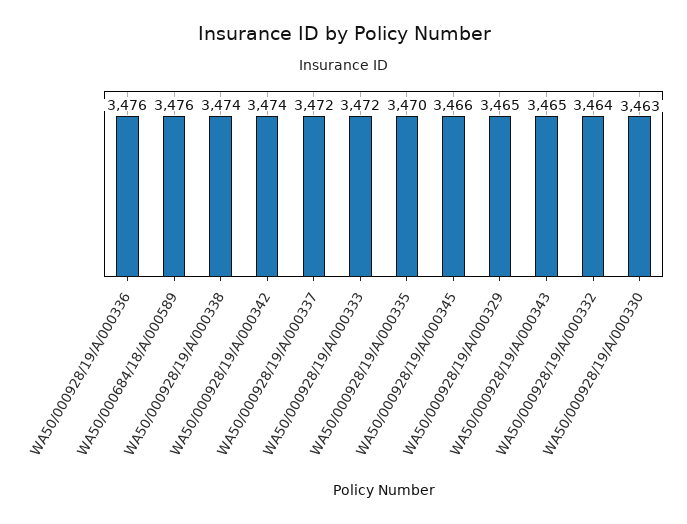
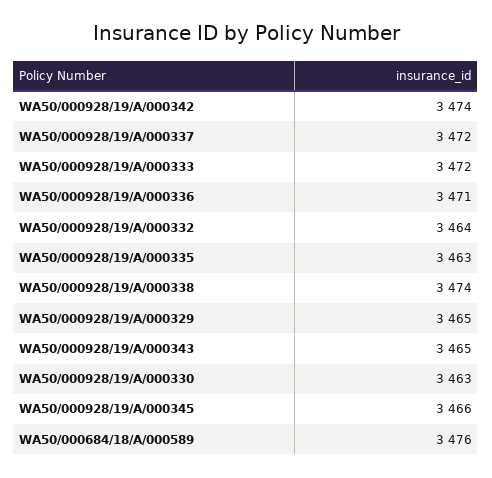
  {
-   "WA50/000928/19/A/000336": 3476,
+   "WA50/000928/19/A/000336": 3471,
    "WA50/000684/18/A/000589": 3476,
    "WA50/000928/19/A/000338": 3474,
    "WA50/000928/19/A/000342": 3474,
    "WA50/000928/19/A/000337": 3472,
    "WA50/000928/19/A/000333": 3472,
-   "WA50/000928/19/A/000335": 3470,
+   "WA50/000928/19/A/000335": 3463,
    "WA50/000928/19/A/000345": 3466,
    "WA50/000928/19/A/000329": 3465,
    "WA50/000928/19/A/000343": 3465,
    "WA50/000928/19/A/000332": 3464,
    "WA50/000928/19/A/000330": 3463
  }

